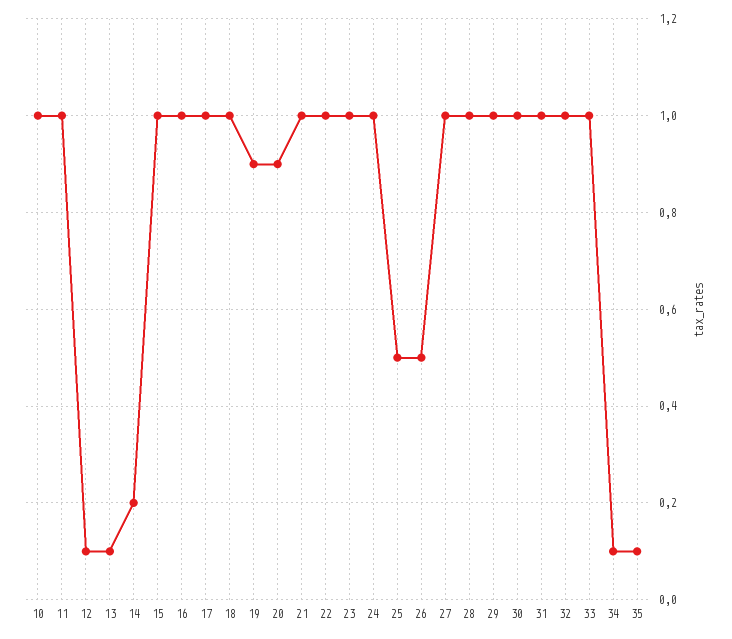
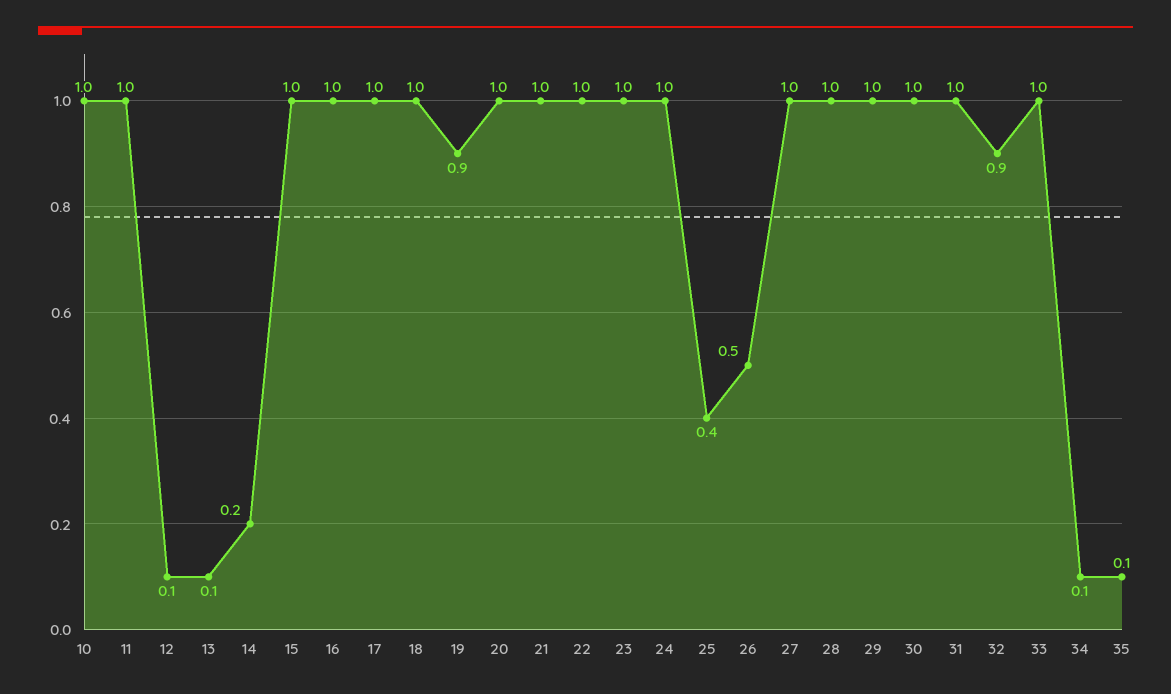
  {
    "10": 1,
    "11": 1,
    "12": 0.1,
    "13": 0.1,
    "14": 0.2,
    "15": 1,
    "16": 1,
    "17": 1,
    "18": 1,
    "19": 0.9,
-   "20": 0.9,
+   "20": 1,
    "21": 1,
    "22": 1,
    "23": 1,
    "24": 1,
-   "25": 0.5,
+   "25": 0.4,
    "26": 0.5,
    "27": 1,
    "28": 1,
    "29": 1,
    "30": 1,
    "31": 1,
-   "32": 1,
+   "32": 0.9,
    "33": 1,
    "34": 0.1,
    "35": 0.1
  }

